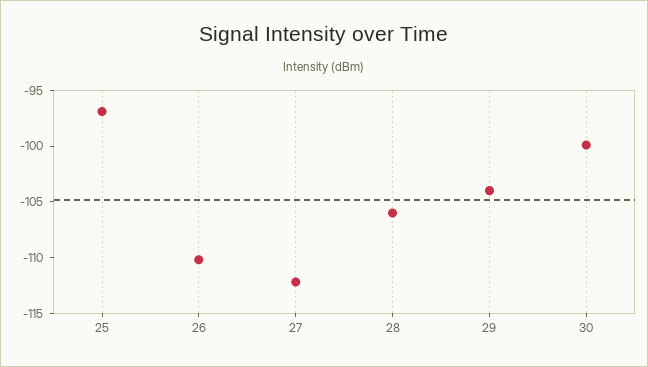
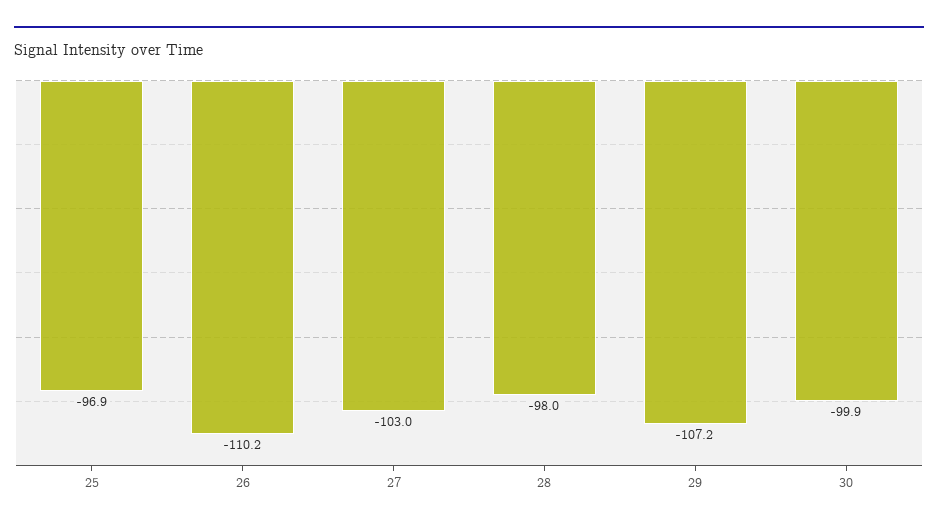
  {
    "25": -96.9,
    "26": -110.2,
-   "27": -112,
+   "27": -103,
-   "28": -106,
+   "28": -98,
-   "29": -104,
+   "29": -107.2,
    "30": -99.9
  }

